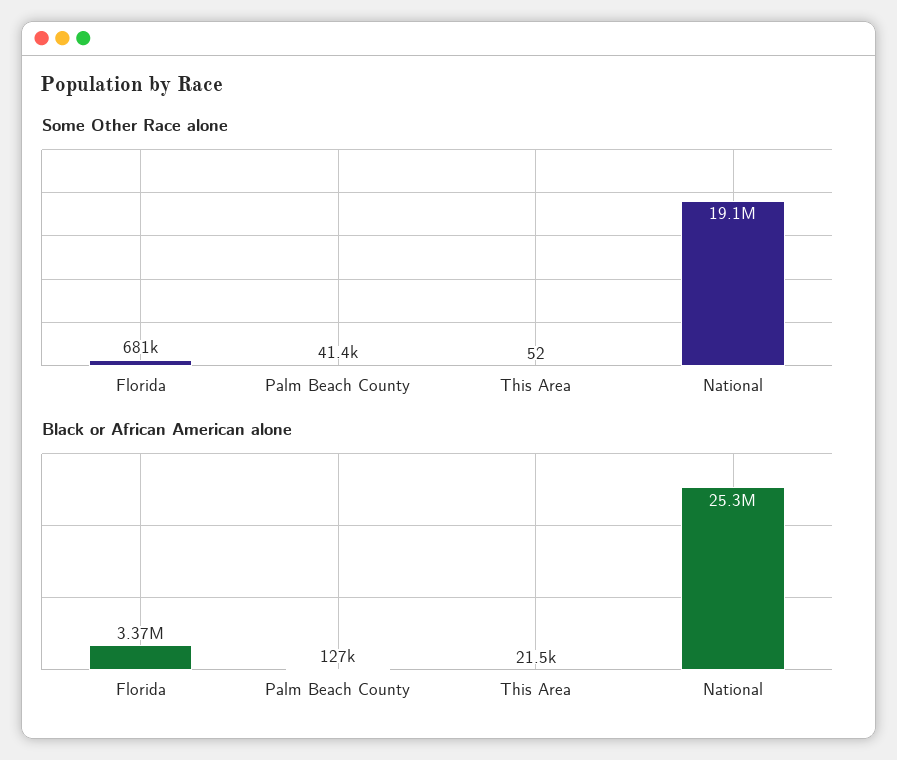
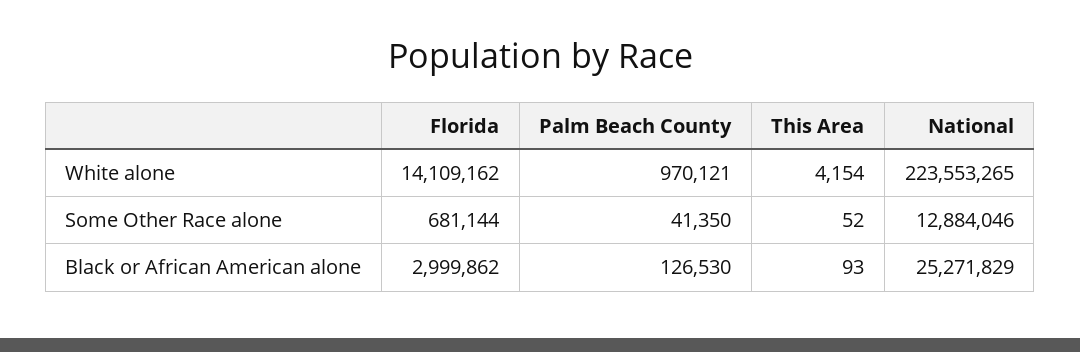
  {
    "Some Other Race alone": {
      "Florida": 681144,
      "Palm Beach County": 41350,
      "This Area": 52,
-     "National": 19100000
+     "National": 12884046
    },
    "Black or African American alone": {
-     "Florida": 3370000,
+     "Florida": 2999862,
      "Palm Beach County": 126530,
-     "This Area": 21500,
+     "This Area": 93,
      "National": 25271829
-   }
+   },
+   "White alone": {
+     "Florida": 14109162,
+     "Palm Beach County": 970121,
+     "This Area": 4154,
+     "National": 223553265
+   }
  }

